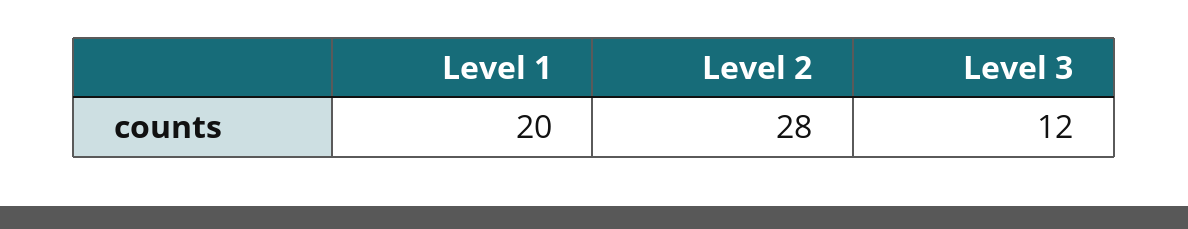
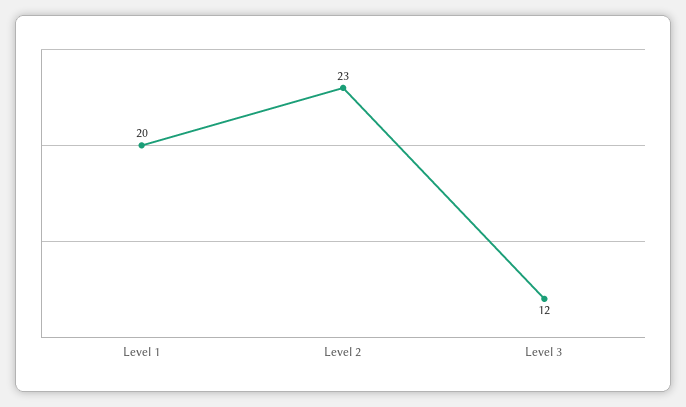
  {
    "Level 1": 20,
-   "Level 2": 28,
+   "Level 2": 23,
    "Level 3": 12
  }

